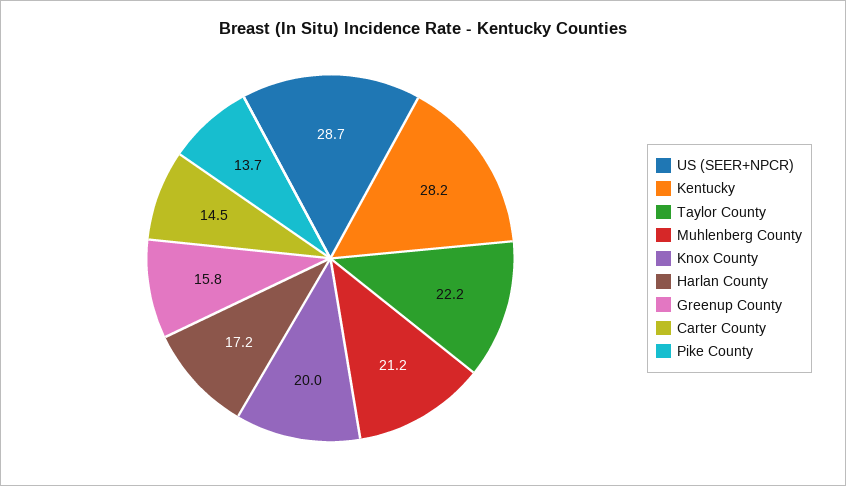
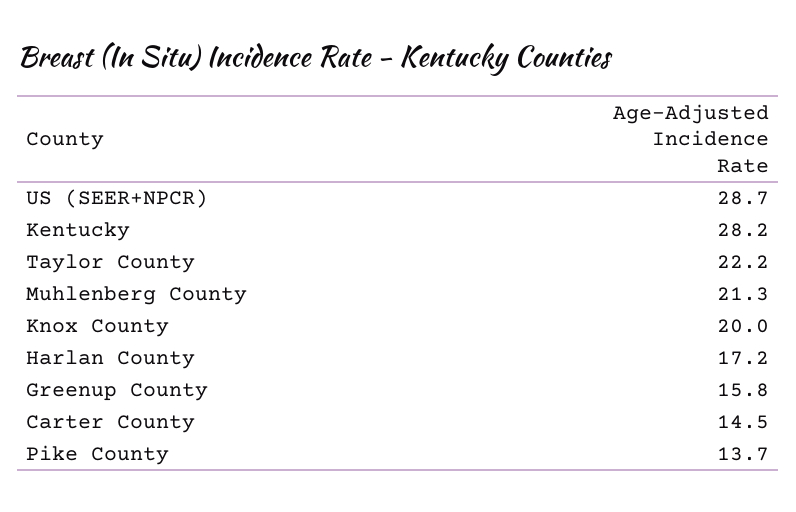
  {
    "US (SEER+NPCR)": 28.7,
    "Kentucky": 28.2,
    "Taylor County": 22.2,
-   "Muhlenberg County": 21.2,
+   "Muhlenberg County": 21.3,
    "Knox County": 20,
    "Harlan County": 17.2,
    "Greenup County": 15.8,
    "Carter County": 14.5,
    "Pike County": 13.7
  }

